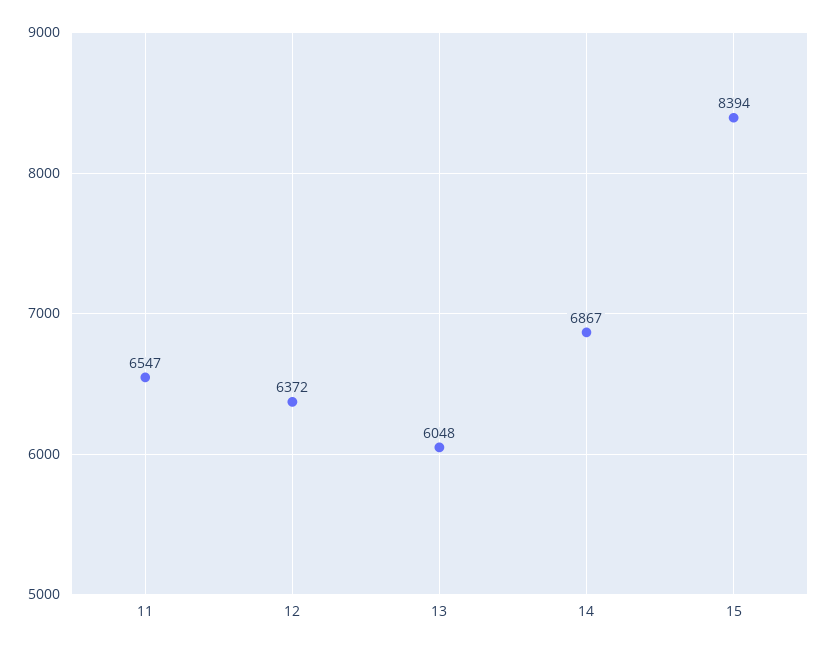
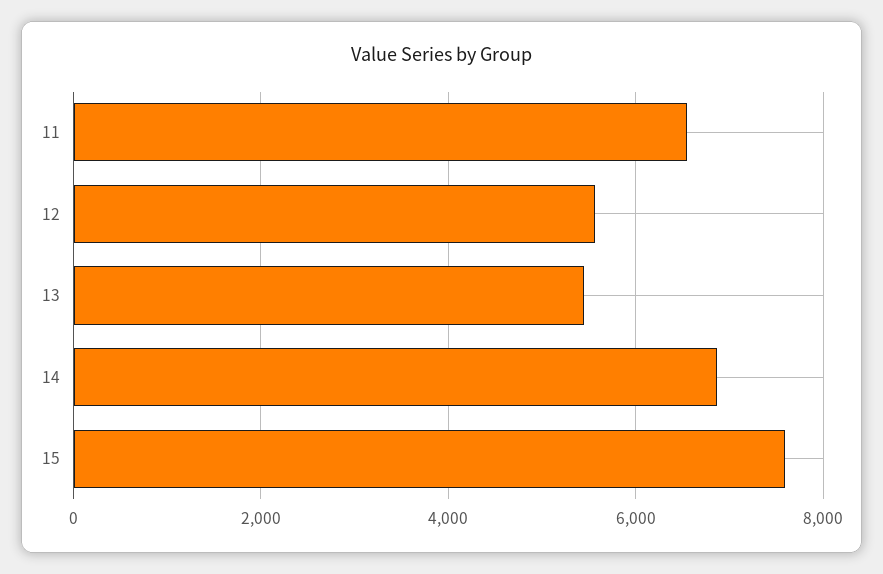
  {
    "11": 6547,
-   "12": 6372,
+   "12": 5600,
-   "13": 6048,
+   "13": 5400,
    "14": 6867,
-   "15": 8394
+   "15": 7600
  }

